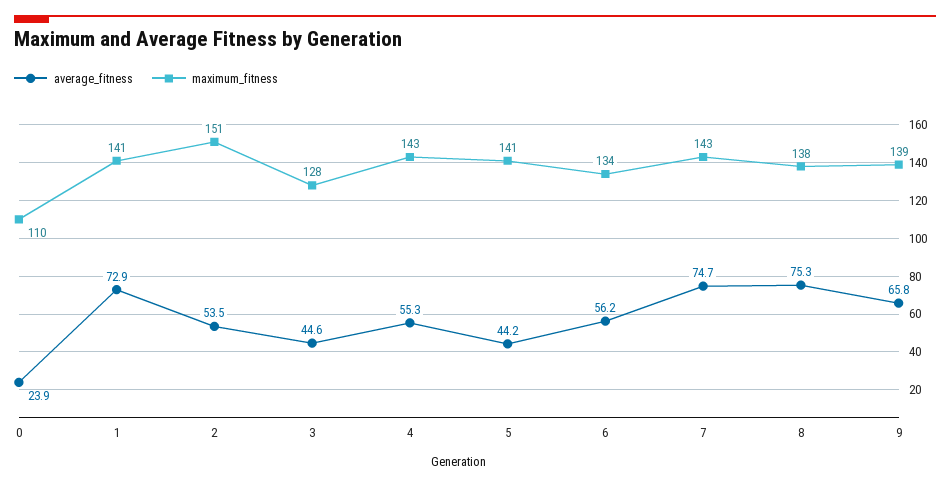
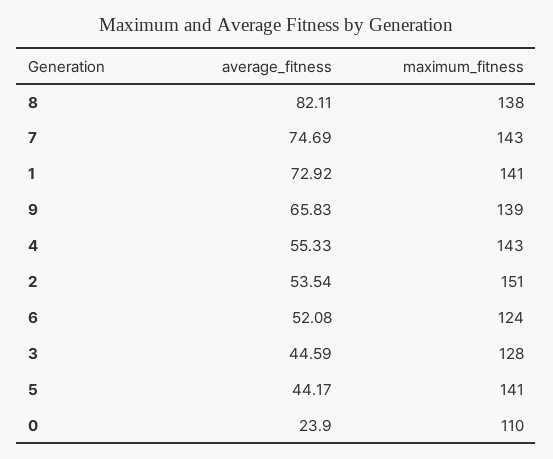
  {
    "average_fitness": {
      "0": 23.9,
      "1": 72.92,
      "2": 53.54,
      "3": 44.59,
      "4": 55.33,
      "5": 44.17,
-     "6": 56.2,
+     "6": 52.08,
      "7": 74.69,
-     "8": 75.3,
+     "8": 82.11,
      "9": 65.83
    },
    "maximum_fitness": {
      "0": 110,
      "1": 141,
      "2": 151,
      "3": 128,
      "4": 143,
      "5": 141,
-     "6": 134,
+     "6": 124,
      "7": 143,
      "8": 138,
      "9": 139
    }
  }

